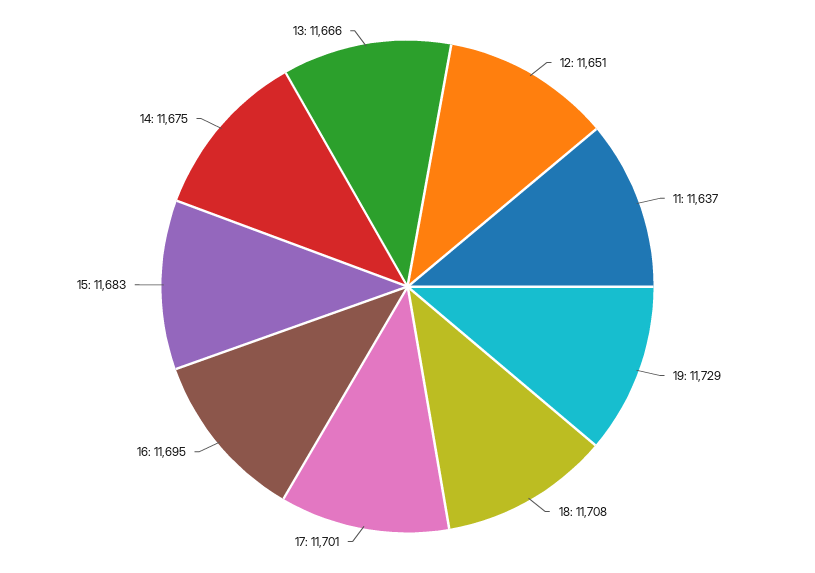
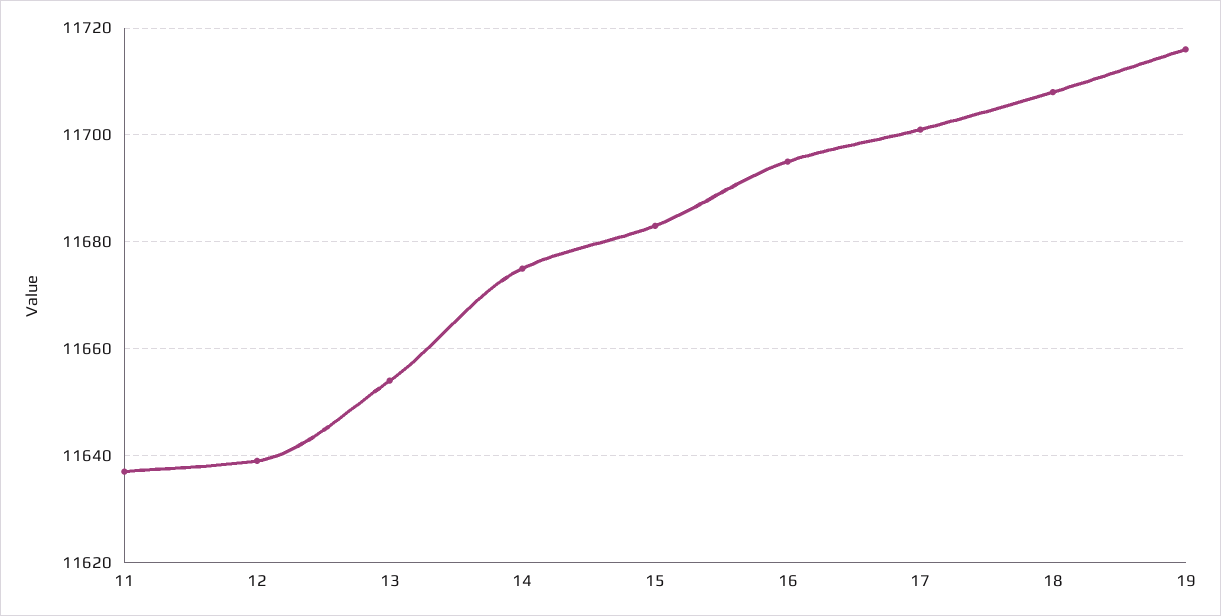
  {
-   "12": 11651,
+   "12": 11640,
    "11": 11637,
-   "19": 11729,
+   "19": 11715,
    "18": 11708,
    "17": 11701,
    "16": 11695,
    "15": 11683,
    "14": 11675,
-   "13": 11666
+   "13": 11655
  }

